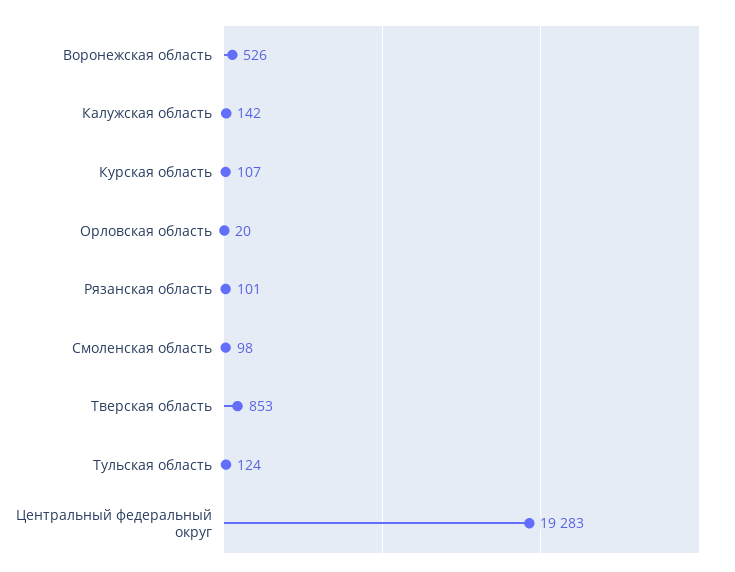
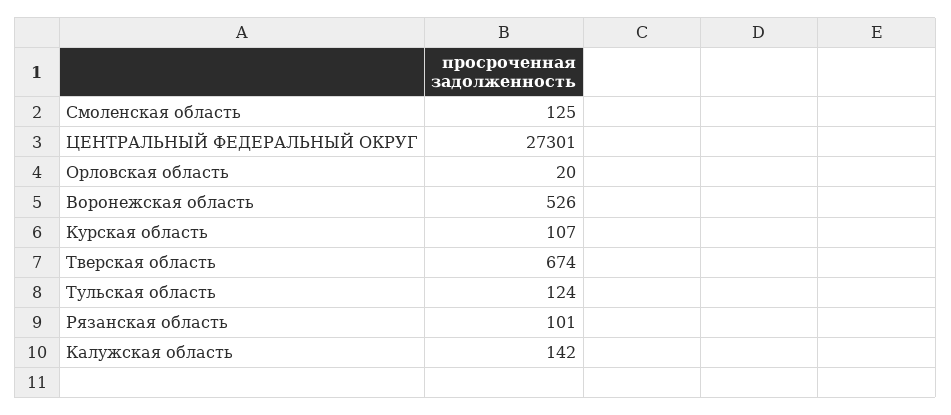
  {
    "Воронежская область": 526,
    "Калужская область": 142,
    "Курская область": 107,
    "Орловская область": 20,
    "Рязанская область": 101,
-   "Смоленская область": 98,
+   "Смоленская область": 125,
-   "Тверская область": 853,
+   "Тверская область": 674,
    "Тульская область": 124,
-   "Центральный федеральный округ": 19283
+   "Центральный федеральный округ": 27301
  }

